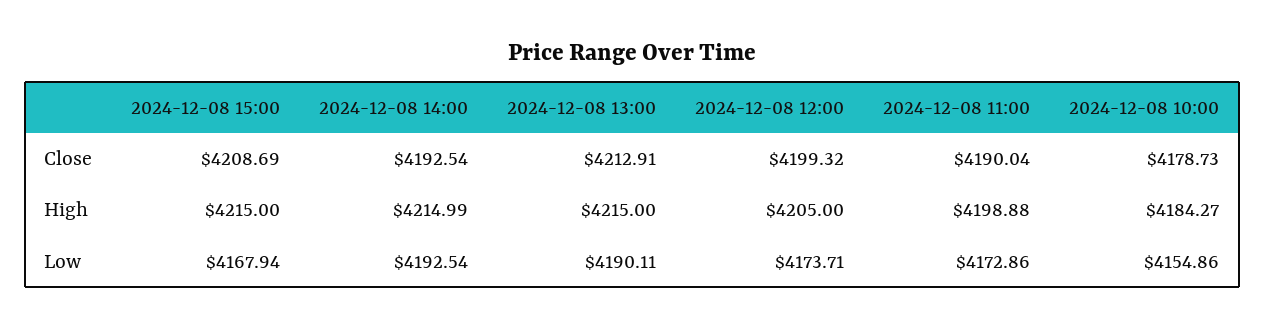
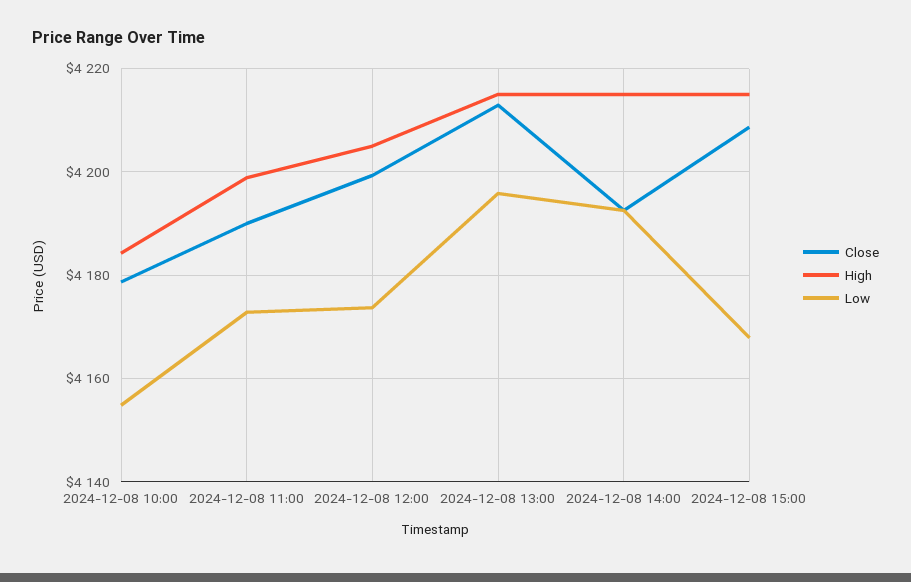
  {
    "Close": {
      "2024-12-08 15:00": 4208.69,
      "2024-12-08 14:00": 4192.54,
      "2024-12-08 13:00": 4212.91,
      "2024-12-08 12:00": 4199.32,
      "2024-12-08 11:00": 4190.04,
      "2024-12-08 10:00": 4178.73
    },
    "High": {
      "2024-12-08 15:00": 4215,
      "2024-12-08 14:00": 4214.99,
      "2024-12-08 13:00": 4215,
      "2024-12-08 12:00": 4205,
      "2024-12-08 11:00": 4198.88,
      "2024-12-08 10:00": 4184.27
    },
    "Low": {
      "2024-12-08 15:00": 4167.94,
      "2024-12-08 14:00": 4192.54,
-     "2024-12-08 13:00": 4190.11,
+     "2024-12-08 13:00": 4196,
      "2024-12-08 12:00": 4173.71,
      "2024-12-08 11:00": 4172.86,
      "2024-12-08 10:00": 4154.86
    }
  }

